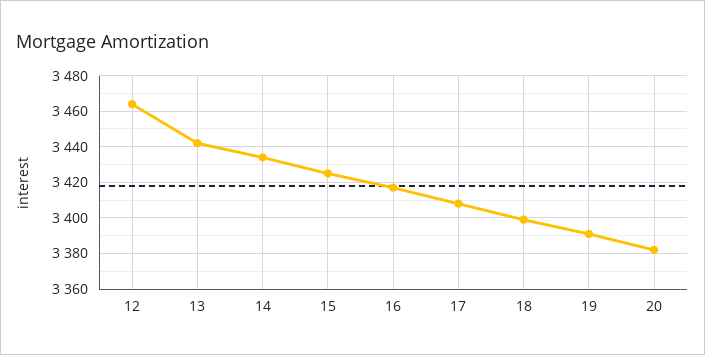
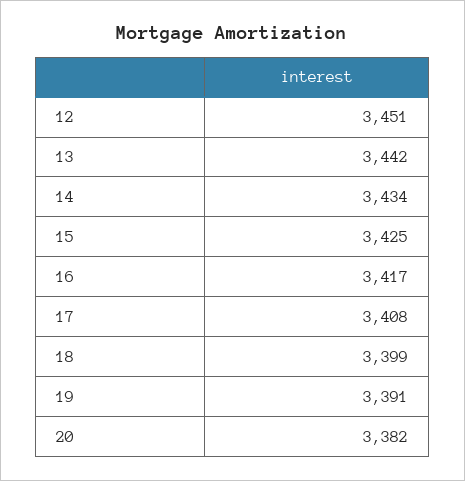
  {
-   "12": 3465,
+   "12": 3451,
    "13": 3442,
    "14": 3434,
    "15": 3425,
    "16": 3417,
    "17": 3408,
    "18": 3399,
    "19": 3391,
    "20": 3382
  }

